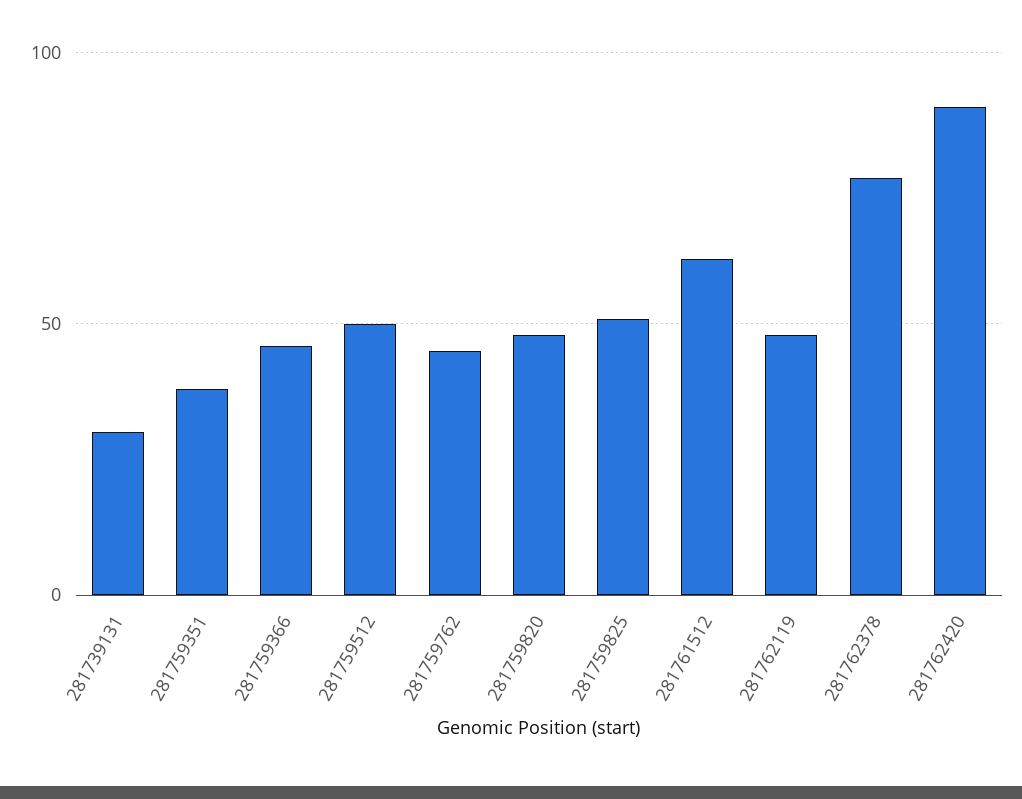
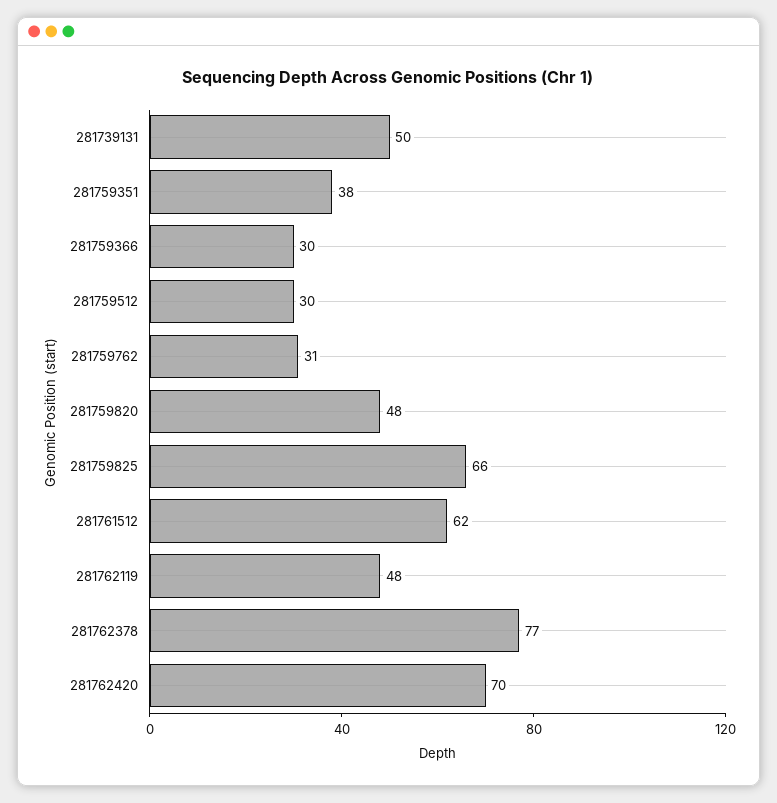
  {
-   "281739131": 30,
+   "281739131": 50,
    "281759351": 38,
-   "281759366": 45,
+   "281759366": 30,
-   "281759512": 50,
+   "281759512": 30,
-   "281759762": 45,
+   "281759762": 31,
    "281759820": 48,
-   "281759825": 50,
+   "281759825": 66,
    "281761512": 62,
    "281762119": 48,
    "281762378": 77,
-   "281762420": 90
+   "281762420": 70
  }

